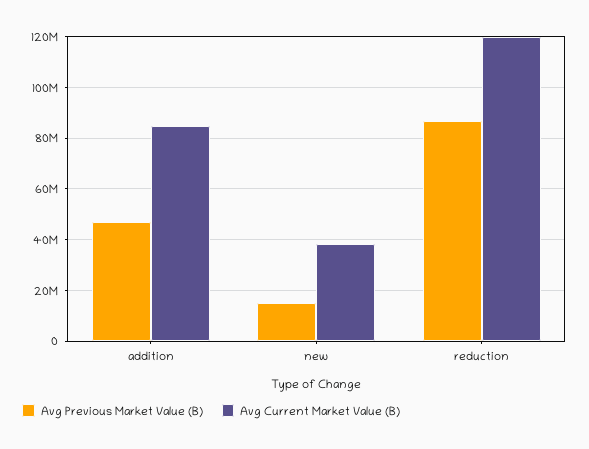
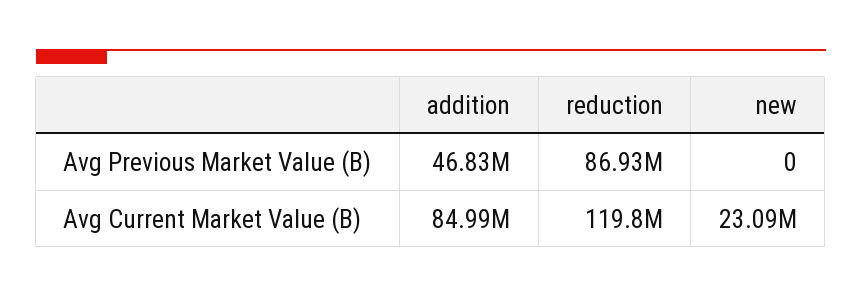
  {
    "Avg Previous Market Value (B)": {
      "addition": 46830000,
-     "new": 15000000,
+     "new": 0,
      "reduction": 86930000
    },
    "Avg Current Market Value (B)": {
      "addition": 84990000,
-     "new": 37500000,
+     "new": 23090000,
      "reduction": 119800000
    }
  }

